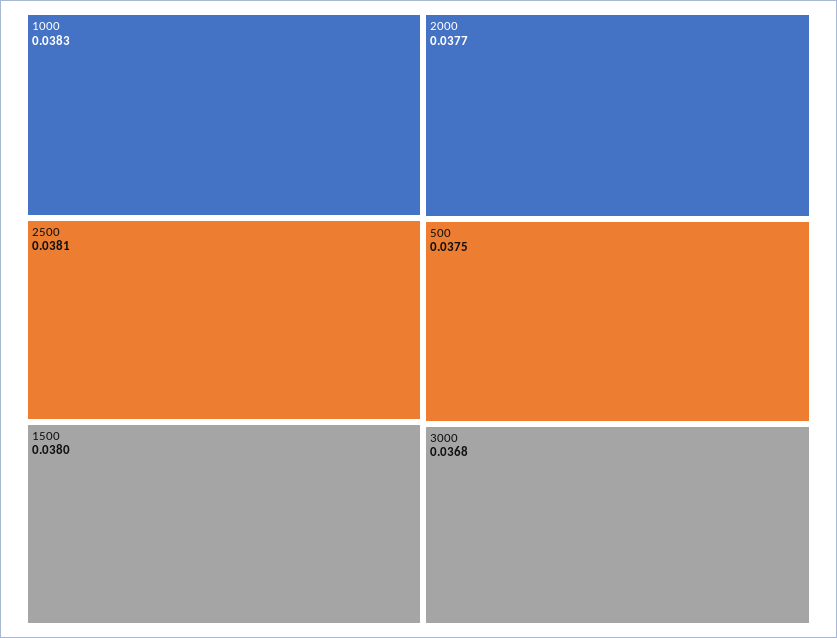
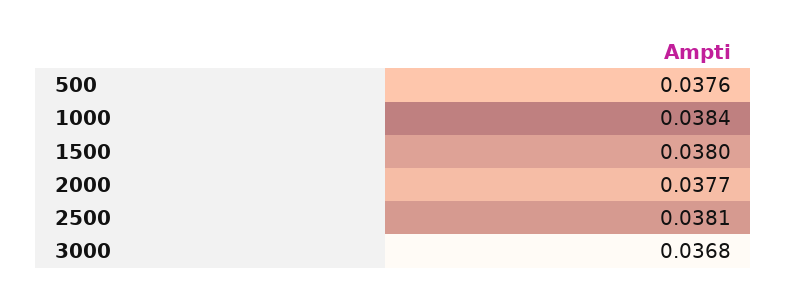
  {
-   "1000": 0.0383,
+   "1000": 0.0384,
    "2500": 0.0381,
    "1500": 0.038,
    "2000": 0.0377,
-   "500": 0.0375,
+   "500": 0.0376,
    "3000": 0.0368
  }

